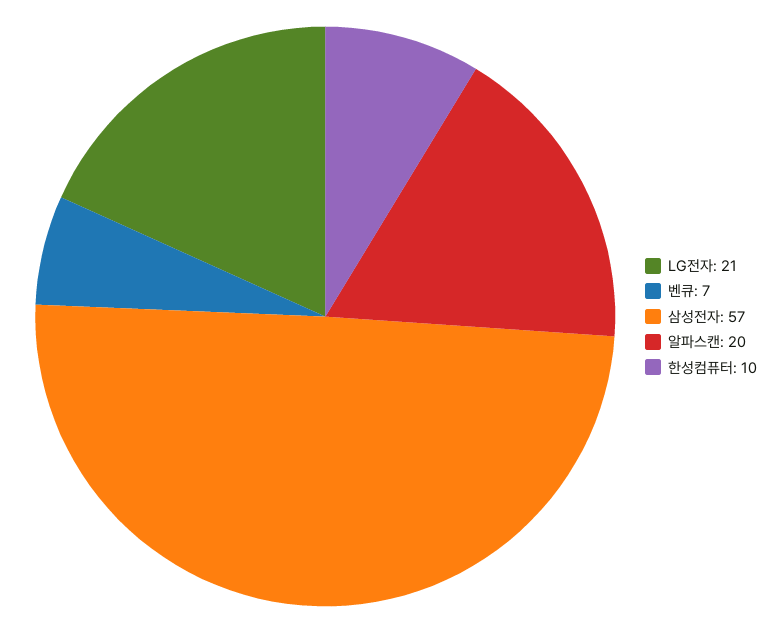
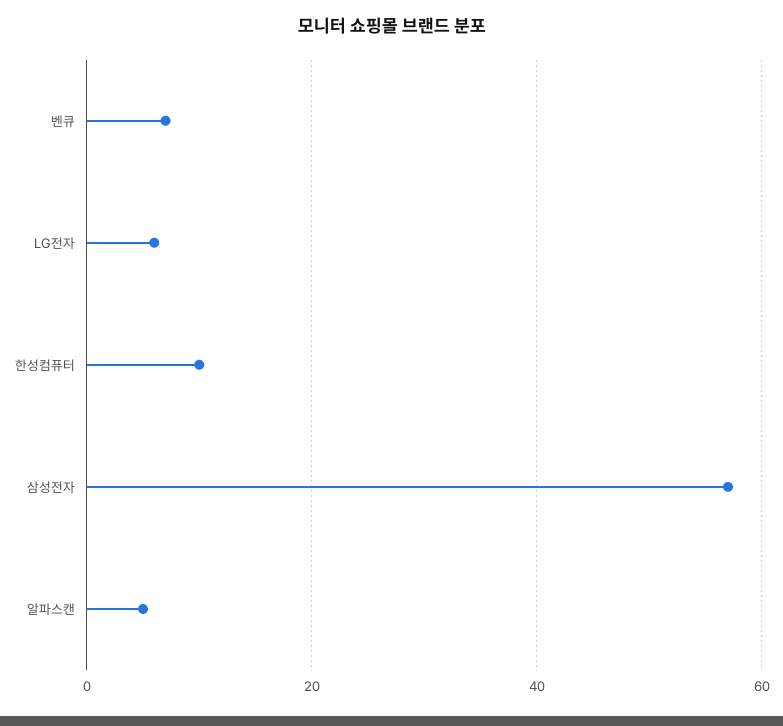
  {
-   "LG전자": 21,
+   "LG전자": 5,
    "벤큐": 7,
    "삼성전자": 57,
-   "알파스캔": 20,
+   "알파스캔": 5,
    "한성컴퓨터": 10
  }

